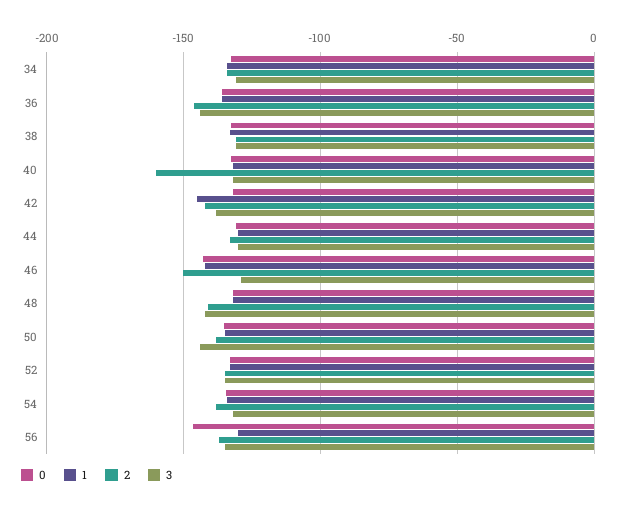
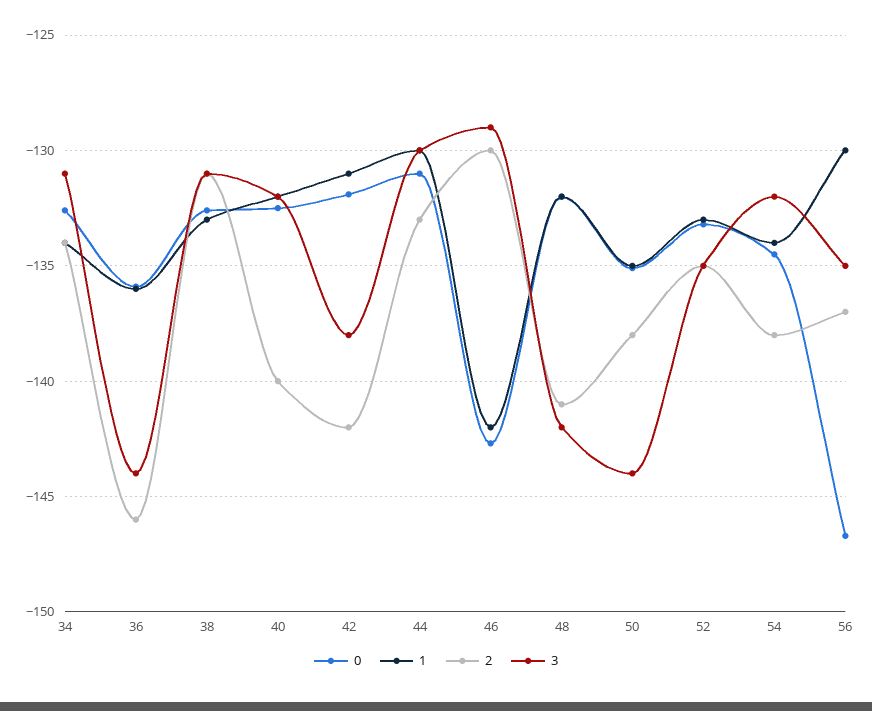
  {
    "0": {
      "34": -132.5,
      "36": -136,
      "38": -132.5,
      "40": -132.5,
      "42": -132,
      "44": -131,
      "46": -142.5,
      "48": -132,
      "50": -135,
      "52": -133,
      "54": -134.5,
      "56": -146.5
    },
    "1": {
      "34": -134,
      "36": -136,
      "38": -133,
      "40": -132,
-     "42": -145,
+     "42": -131,
      "44": -130,
      "46": -142,
      "48": -132,
      "50": -135,
      "52": -133,
      "54": -134,
      "56": -130
    },
    "2": {
      "34": -134,
      "36": -146,
      "38": -131,
-     "40": -160,
+     "40": -140,
      "42": -142,
      "44": -133,
-     "46": -150,
+     "46": -130,
      "48": -141,
      "50": -138,
      "52": -135,
      "54": -138,
      "56": -137
    },
    "3": {
      "34": -131,
      "36": -144,
      "38": -131,
      "40": -132,
      "42": -138,
      "44": -130,
      "46": -129,
      "48": -142,
      "50": -144,
      "52": -135,
      "54": -132,
      "56": -135
    }
  }

